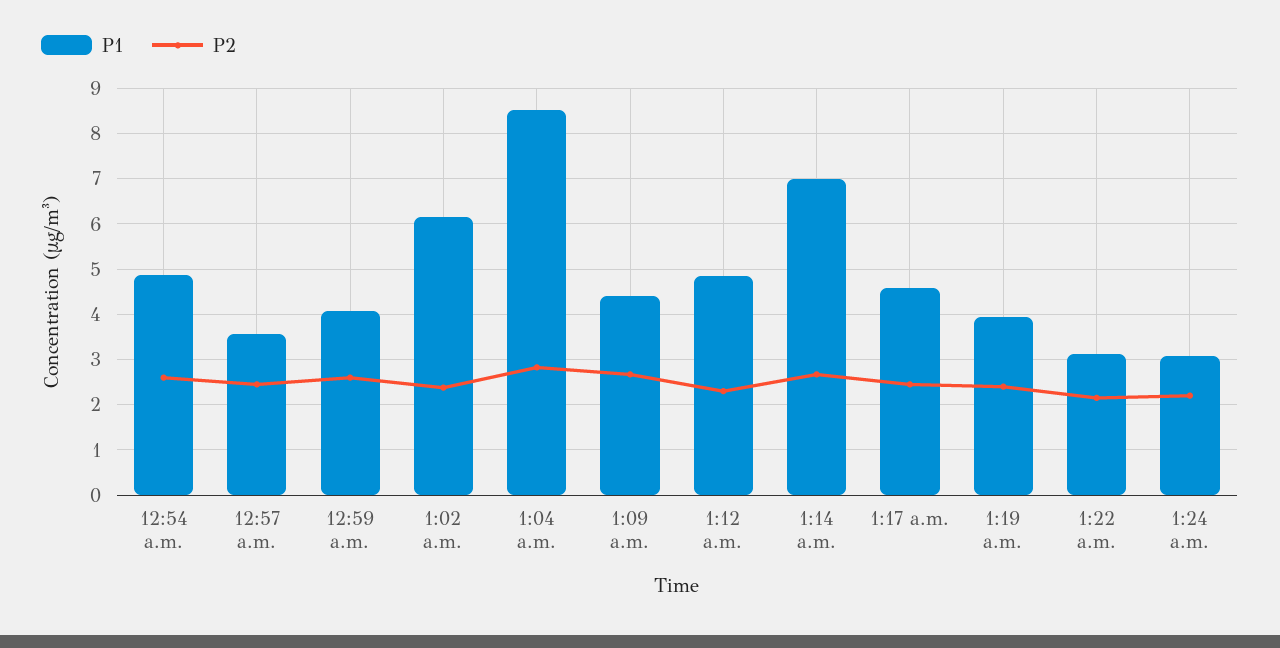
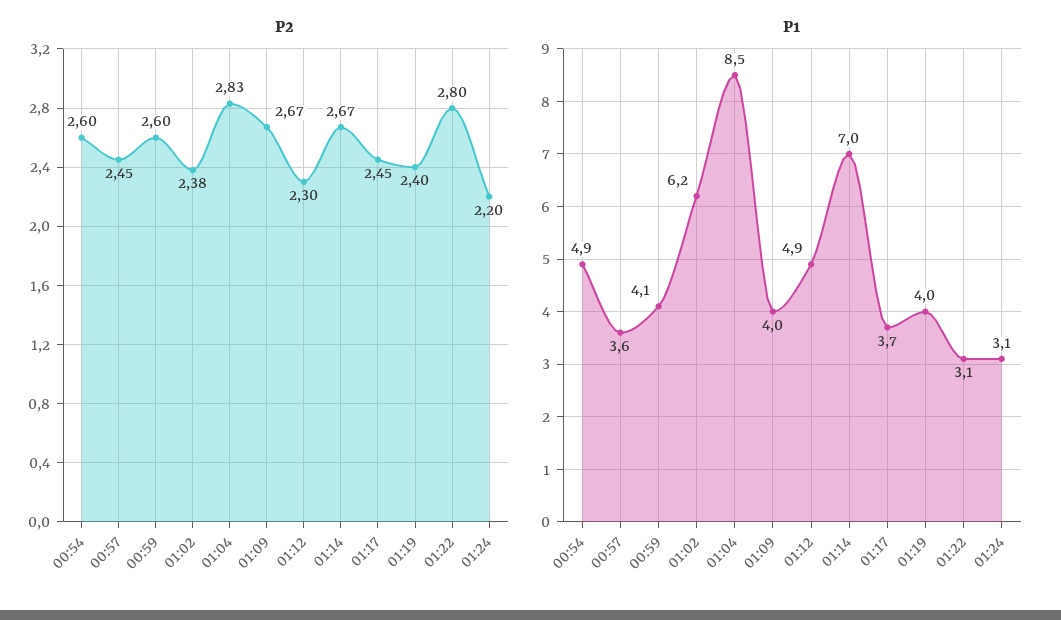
  {
    "P1": {
      "12:54 a.m.": 4.9,
      "12:57 a.m.": 3.6,
      "12:59 a.m.": 4.1,
      "1:02 a.m.": 6.2,
      "1:04 a.m.": 8.5,
-     "1:09 a.m.": 4.4,
+     "1:09 a.m.": 4,
      "1:12 a.m.": 4.9,
      "1:14 a.m.": 7,
-     "1:17 a.m.": 4.6,
+     "1:17 a.m.": 3.7,
      "1:19 a.m.": 4,
      "1:22 a.m.": 3.1,
      "1:24 a.m.": 3.1
    },
    "P2": {
      "12:54 a.m.": 2.6,
      "12:57 a.m.": 2.45,
      "12:59 a.m.": 2.6,
      "1:02 a.m.": 2.38,
      "1:04 a.m.": 2.83,
      "1:09 a.m.": 2.67,
      "1:12 a.m.": 2.3,
      "1:14 a.m.": 2.67,
      "1:17 a.m.": 2.45,
      "1:19 a.m.": 2.4,
-     "1:22 a.m.": 2.2,
+     "1:22 a.m.": 2.8,
      "1:24 a.m.": 2.2
    }
  }

